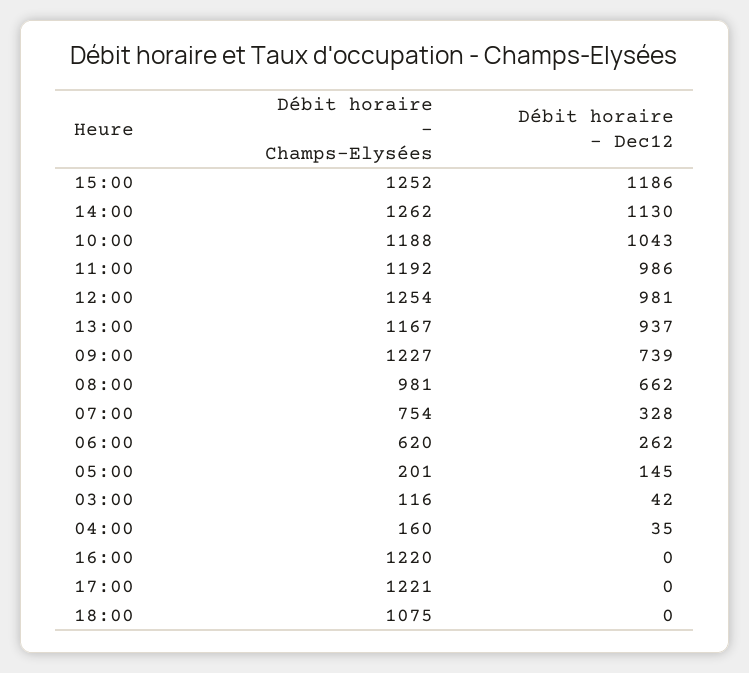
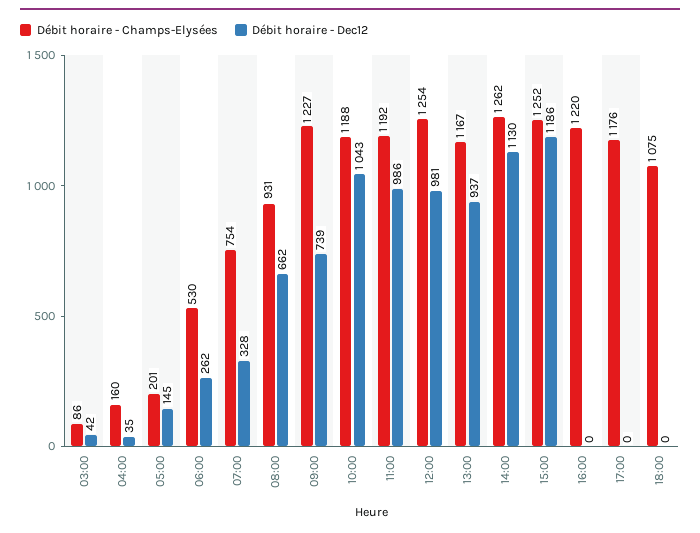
  {
    "Débit horaire - Champs-Elysées": {
      "15:00": 1252,
      "14:00": 1262,
      "10:00": 1188,
      "11:00": 1192,
      "12:00": 1254,
      "13:00": 1167,
      "09:00": 1227,
-     "08:00": 981,
+     "08:00": 931,
      "07:00": 754,
-     "06:00": 620,
+     "06:00": 530,
      "05:00": 201,
-     "03:00": 116,
+     "03:00": 86,
      "04:00": 160,
      "16:00": 1220,
-     "17:00": 1221,
+     "17:00": 1176,
      "18:00": 1075
    },
    "Débit horaire - Dec12": {
      "15:00": 1186,
      "14:00": 1130,
      "10:00": 1043,
      "11:00": 986,
      "12:00": 981,
      "13:00": 937,
      "09:00": 739,
      "08:00": 662,
      "07:00": 328,
      "06:00": 262,
      "05:00": 145,
      "03:00": 42,
      "04:00": 35,
      "16:00": 0,
      "17:00": 0,
      "18:00": 0
    }
  }

